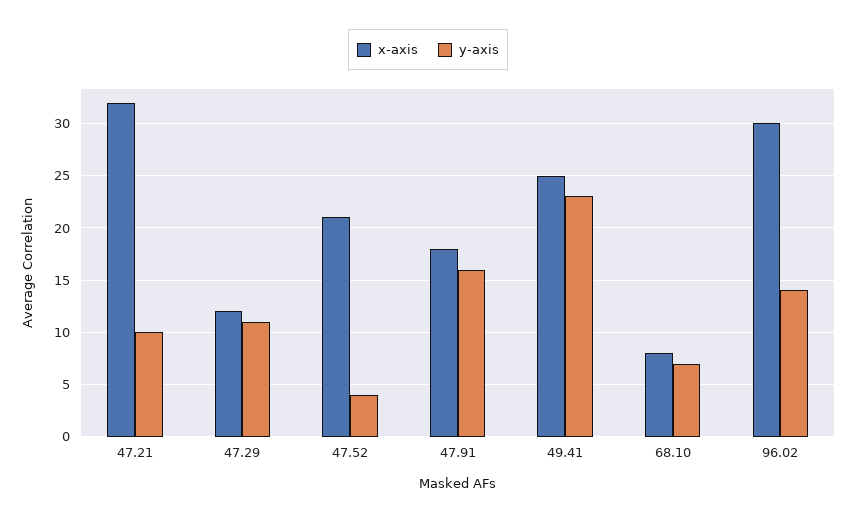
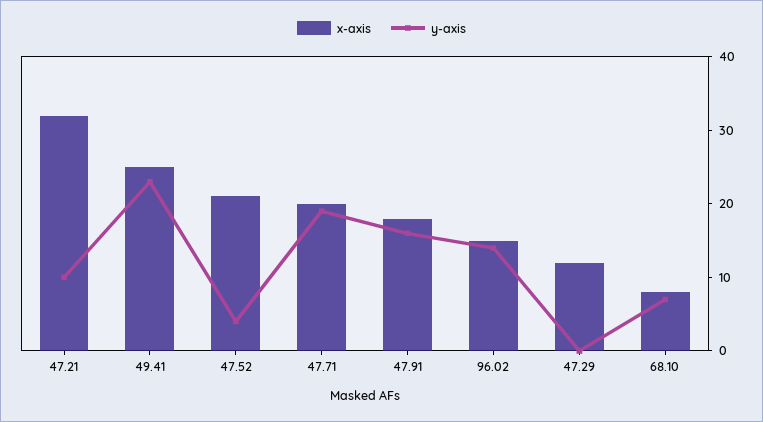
  {
    "x-axis": {
      "47.21": 32,
      "47.29": 12,
      "47.52": 21,
      "47.91": 18,
      "49.41": 25,
      "68.10": 8,
-     "96.02": 30
+     "96.02": 15,
+     "47.71": 20
    },
    "y-axis": {
      "47.21": 10,
-     "47.29": 11,
+     "47.29": 0,
      "47.52": 4,
      "47.91": 16,
      "49.41": 23,
      "68.10": 7,
-     "96.02": 14
+     "96.02": 14,
+     "47.71": 20
    }
  }

